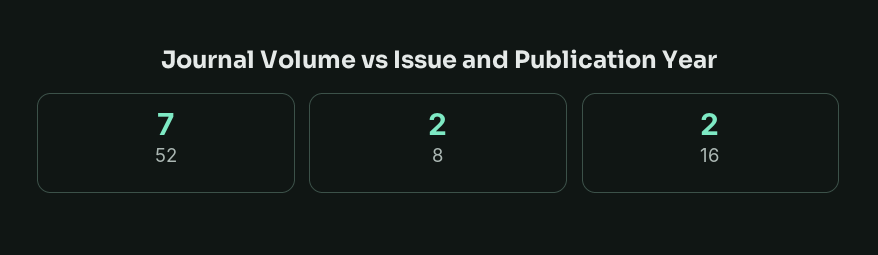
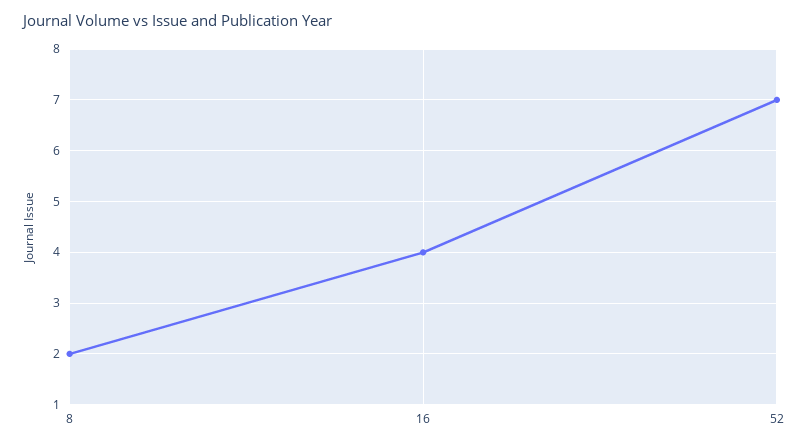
  {
    "52": 7,
    "8": 2,
-   "16": 2
+   "16": 4
  }

